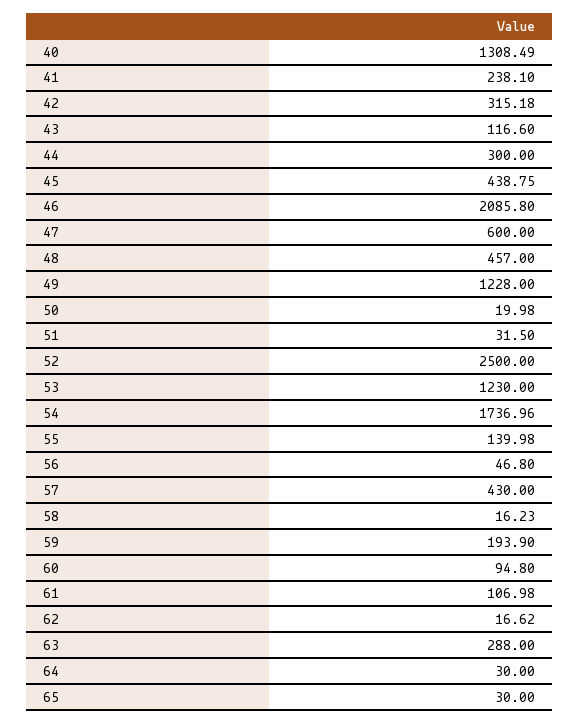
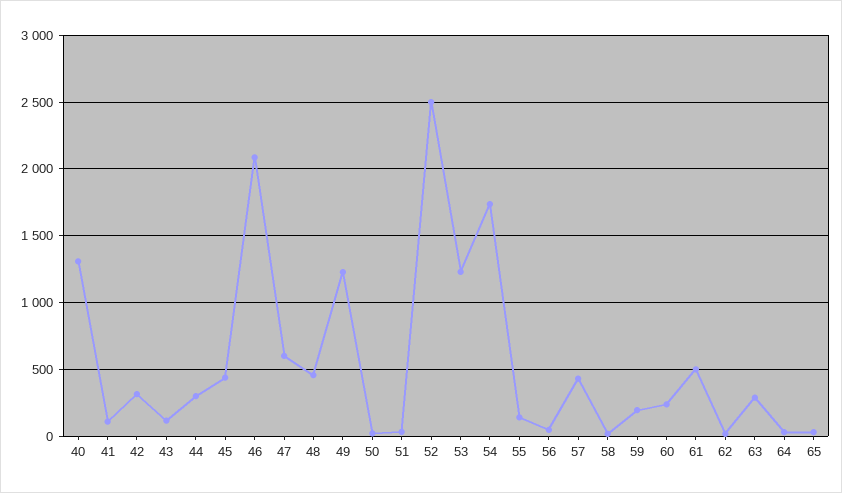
  {
    "40": 1308.49,
-   "41": 238.1,
+   "41": 100,
    "42": 315.18,
    "43": 116.6,
    "44": 300,
    "45": 438.75,
    "46": 2085.8,
    "47": 600,
    "48": 457,
    "49": 1228,
    "50": 19.98,
    "51": 31.5,
    "52": 2500,
    "53": 1230,
    "54": 1736.96,
    "55": 139.98,
    "56": 46.8,
    "57": 430,
    "58": 16.23,
    "59": 193.9,
-   "60": 94.8,
+   "60": 250,
-   "61": 106.98,
+   "61": 500,
    "62": 16.62,
    "63": 288,
    "64": 30,
    "65": 30
  }

